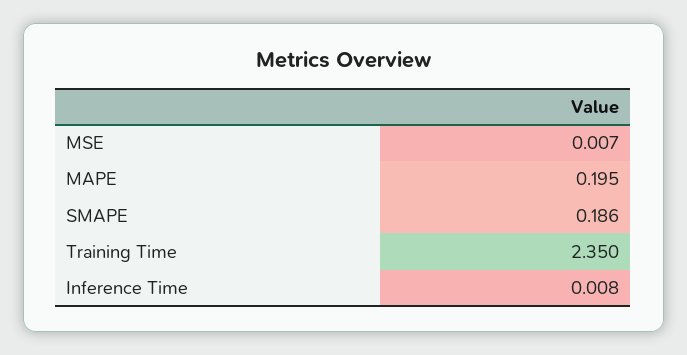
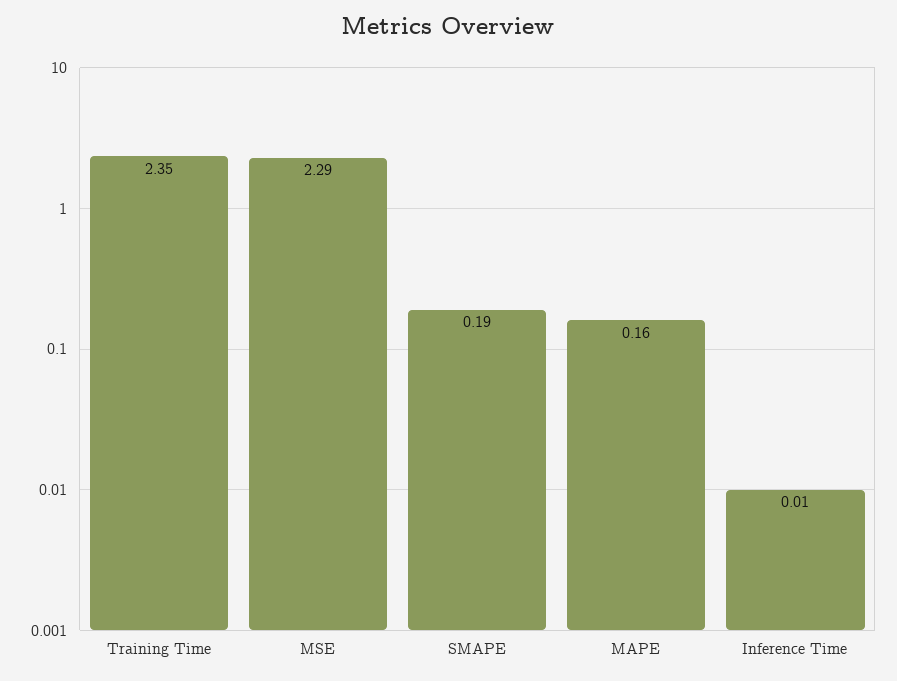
  {
-   "MSE": 0.007,
+   "MSE": 2.29,
-   "MAPE": 0.195,
+   "MAPE": 0.16,
    "SMAPE": 0.186,
    "Training Time": 2.35,
    "Inference Time": 0.008
  }

